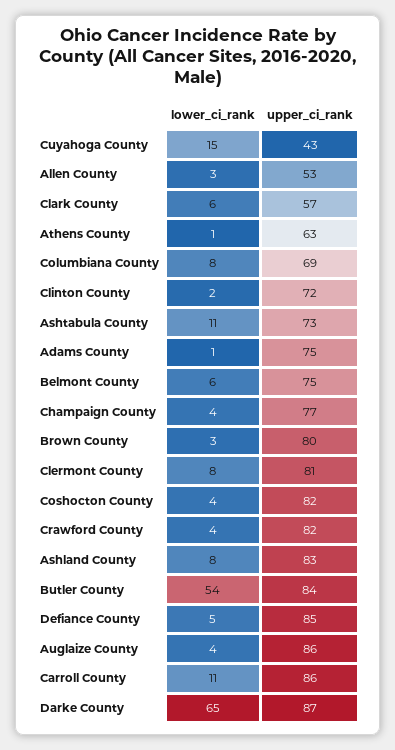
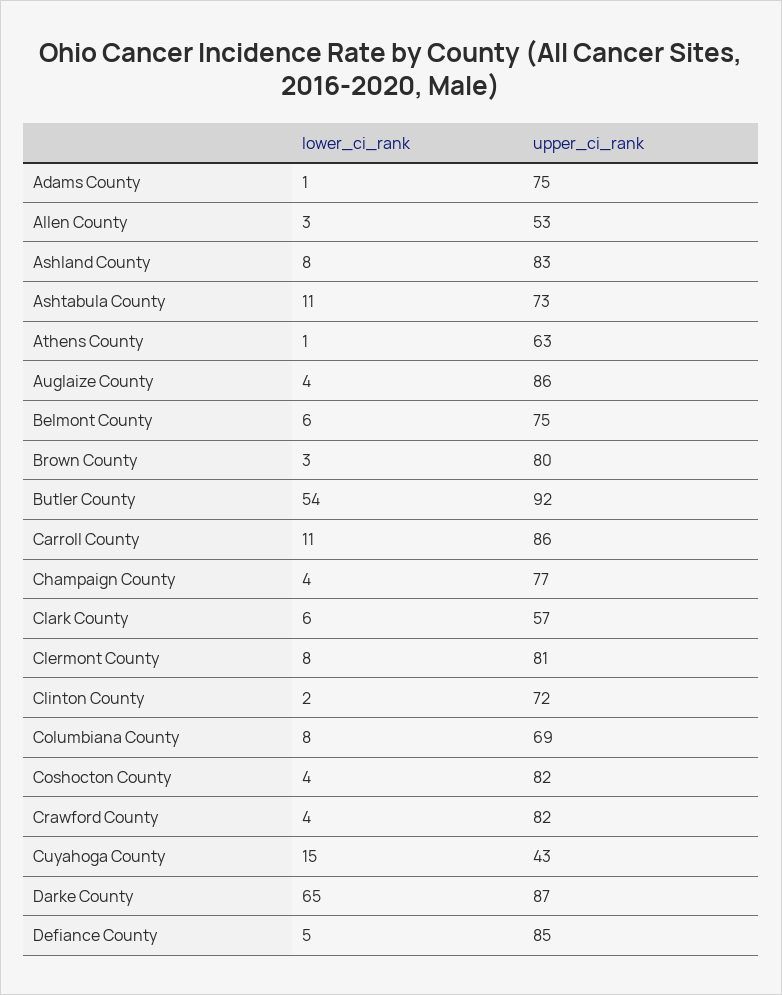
  {
    "lower_ci_rank": {
      "Cuyahoga County": 15,
      "Allen County": 3,
      "Clark County": 6,
      "Athens County": 1,
      "Columbiana County": 8,
      "Clinton County": 2,
      "Ashtabula County": 11,
      "Adams County": 1,
      "Belmont County": 6,
      "Champaign County": 4,
      "Brown County": 3,
      "Clermont County": 8,
      "Coshocton County": 4,
      "Crawford County": 4,
      "Ashland County": 8,
      "Butler County": 54,
      "Defiance County": 5,
      "Auglaize County": 4,
      "Carroll County": 11,
      "Darke County": 65
    },
    "upper_ci_rank": {
      "Cuyahoga County": 43,
      "Allen County": 53,
      "Clark County": 57,
      "Athens County": 63,
      "Columbiana County": 69,
      "Clinton County": 72,
      "Ashtabula County": 73,
      "Adams County": 75,
      "Belmont County": 75,
      "Champaign County": 77,
      "Brown County": 80,
      "Clermont County": 81,
      "Coshocton County": 82,
      "Crawford County": 82,
      "Ashland County": 83,
-     "Butler County": 84,
+     "Butler County": 92,
      "Defiance County": 85,
      "Auglaize County": 86,
      "Carroll County": 86,
      "Darke County": 87
    }
  }

